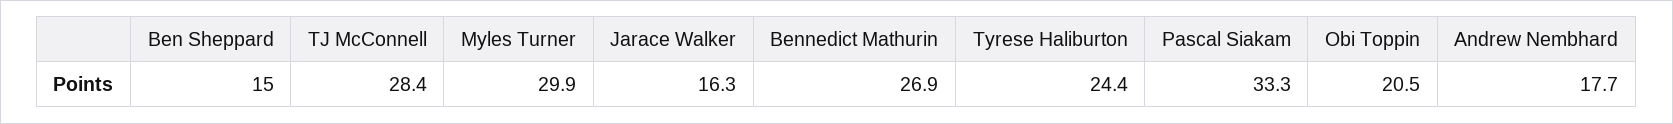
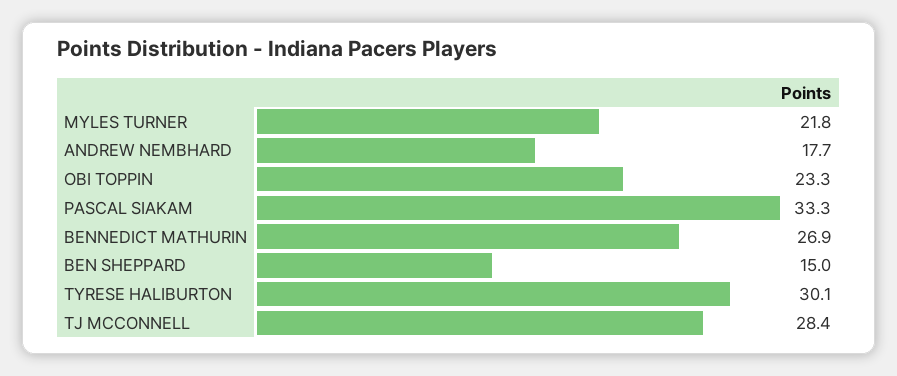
  {
    "Ben Sheppard": 15,
    "TJ McConnell": 28.4,
-   "Myles Turner": 29.9,
+   "Myles Turner": 21.8,
-   "Jarace Walker": 16.3,
    "Bennedict Mathurin": 26.9,
-   "Tyrese Haliburton": 24.4,
+   "Tyrese Haliburton": 30.1,
    "Pascal Siakam": 33.3,
-   "Obi Toppin": 20.5,
+   "Obi Toppin": 23.3,
    "Andrew Nembhard": 17.7
  }

